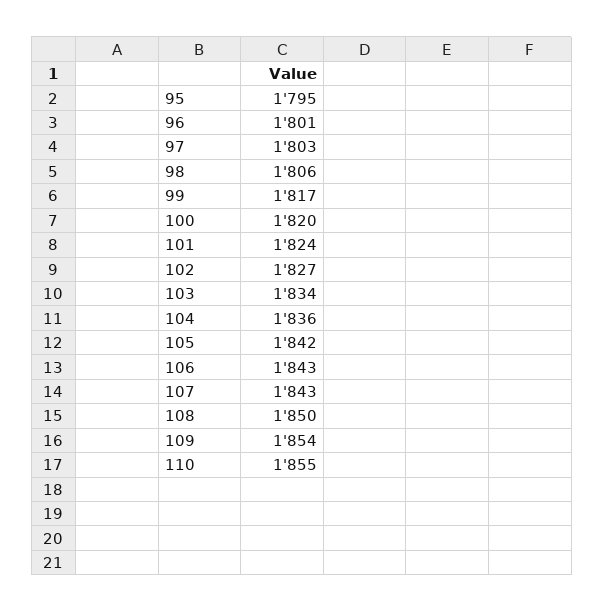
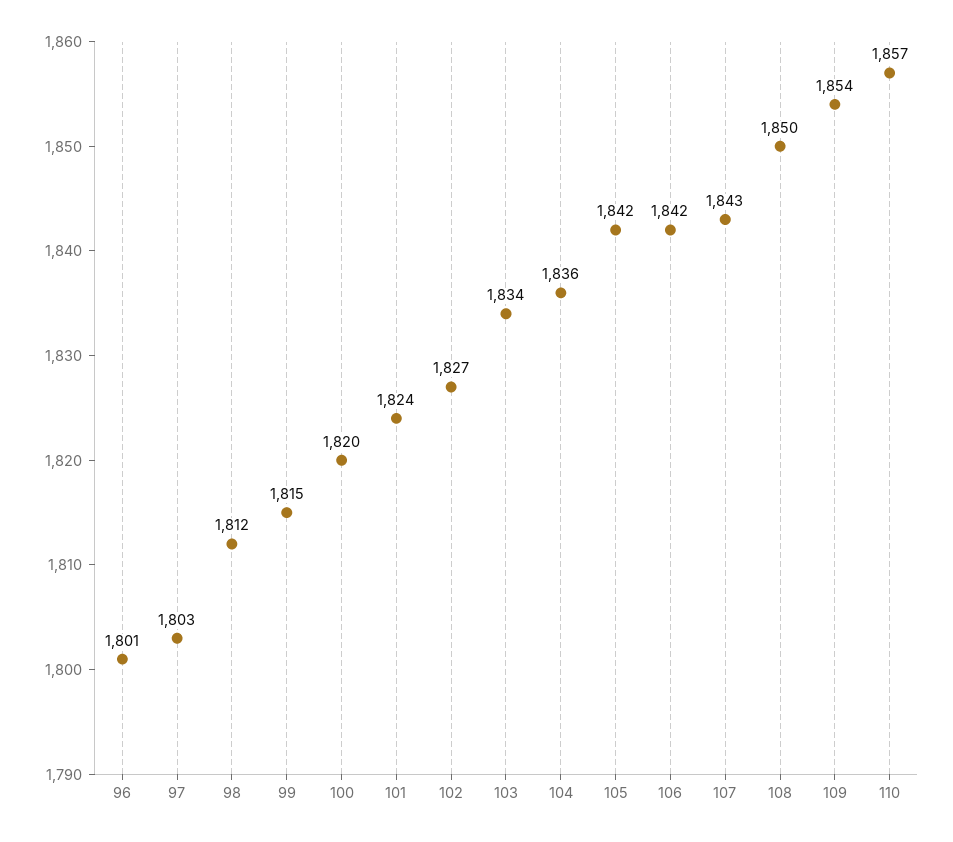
  {
-   "95": 1795,
    "96": 1801,
    "97": 1803,
-   "98": 1806,
+   "98": 1812,
-   "99": 1817,
+   "99": 1815,
    "100": 1820,
    "101": 1824,
    "102": 1827,
    "103": 1834,
    "104": 1836,
    "105": 1842,
-   "106": 1843,
+   "106": 1842,
    "107": 1843,
    "108": 1850,
    "109": 1854,
-   "110": 1855
+   "110": 1857
  }

